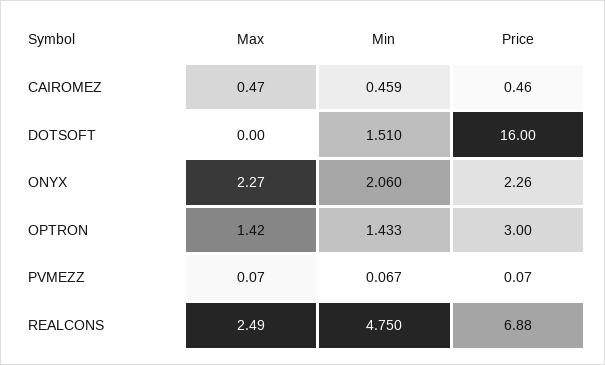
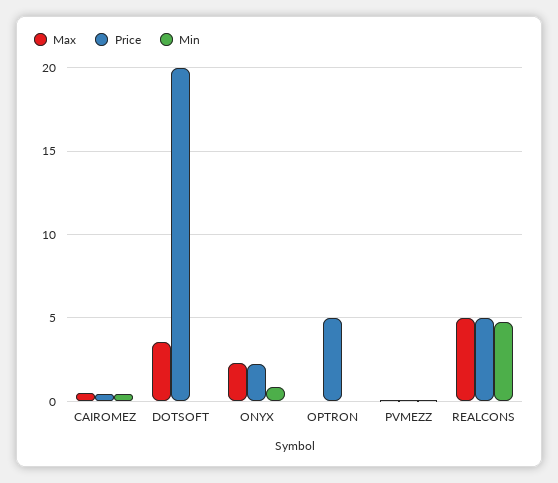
  {
    "Max": {
      "CAIROMEZ": 0.47,
-     "DOTSOFT": 0,
+     "DOTSOFT": 3.5,
      "ONYX": 2.27,
-     "OPTRON": 1.42,
+     "OPTRON": 0,
      "PVMEZZ": 0.07,
-     "REALCONS": 2.49
+     "REALCONS": 5
    },
    "Min": {
      "CAIROMEZ": 0.459,
-     "DOTSOFT": 1.51,
+     "DOTSOFT": 0,
-     "ONYX": 2.06,
+     "ONYX": 1,
-     "OPTRON": 1.433,
+     "OPTRON": 0,
      "PVMEZZ": 0.067,
      "REALCONS": 4.75
    },
    "Price": {
      "CAIROMEZ": 0.46,
-     "DOTSOFT": 16,
+     "DOTSOFT": 20,
      "ONYX": 2.26,
-     "OPTRON": 3,
+     "OPTRON": 5,
      "PVMEZZ": 0.07,
-     "REALCONS": 6.88
+     "REALCONS": 5
    }
  }

